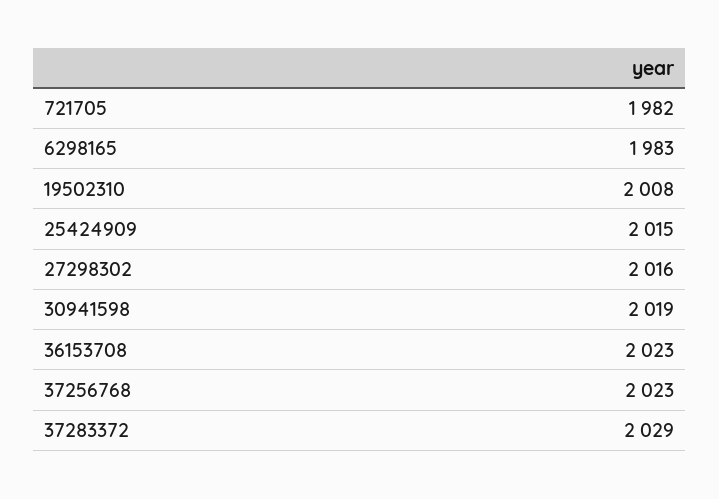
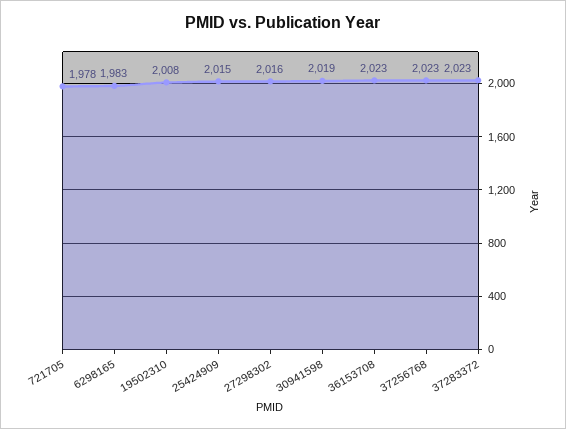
  {
-   "721705": 1982,
+   "721705": 1978,
    "6298165": 1983,
    "19502310": 2008,
    "25424909": 2015,
    "27298302": 2016,
    "30941598": 2019,
    "36153708": 2023,
    "37256768": 2023,
-   "37283372": 2029
+   "37283372": 2023
  }

